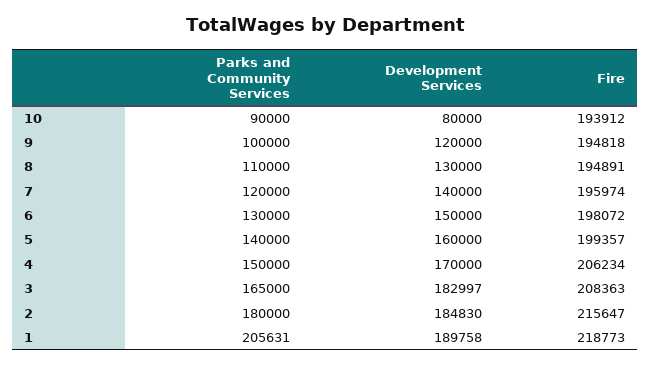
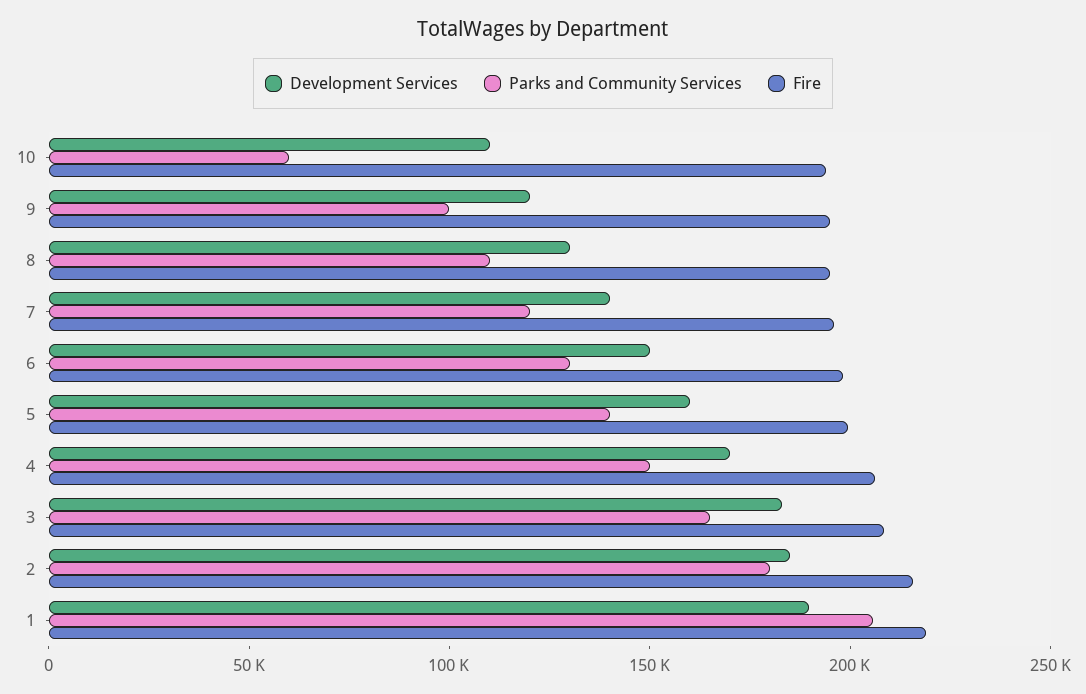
  {
    "Parks and Community Services": {
-     "10": 90000,
+     "10": 60000,
      "9": 100000,
      "8": 110000,
      "7": 120000,
      "6": 130000,
      "5": 140000,
      "4": 150000,
      "3": 165000,
      "2": 180000,
      "1": 205631
    },
    "Development Services": {
-     "10": 80000,
+     "10": 110000,
      "9": 120000,
      "8": 130000,
      "7": 140000,
      "6": 150000,
      "5": 160000,
      "4": 170000,
      "3": 182997,
      "2": 184830,
      "1": 189758
    },
    "Fire": {
      "10": 193912,
      "9": 194818,
      "8": 194891,
      "7": 195974,
      "6": 198072,
      "5": 199357,
      "4": 206234,
      "3": 208363,
      "2": 215647,
      "1": 218773
    }
  }

